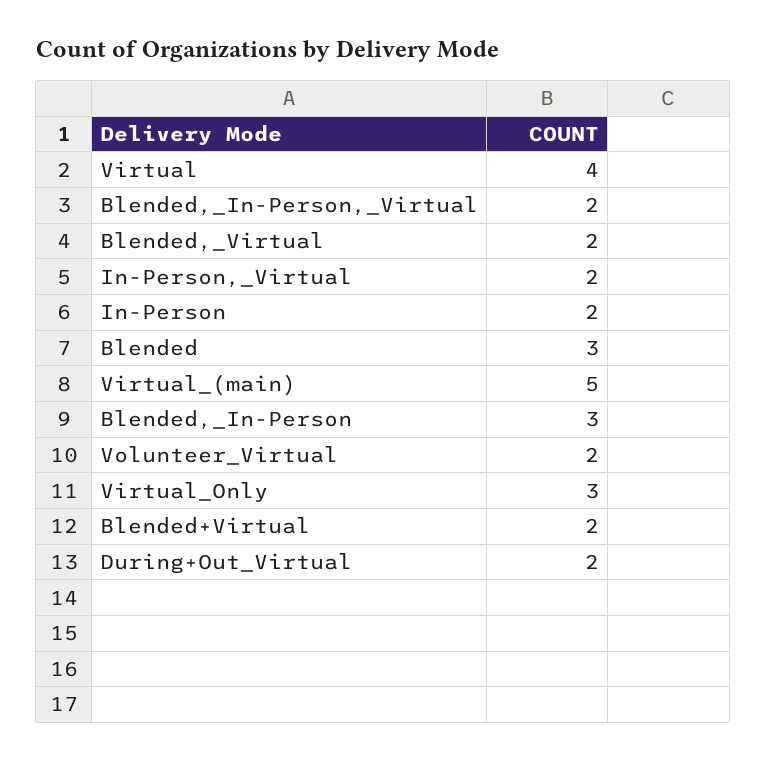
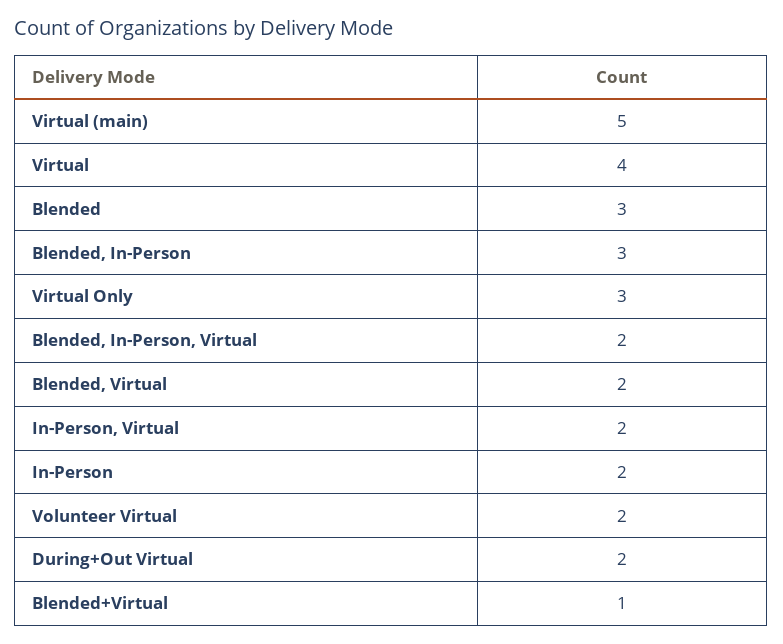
  {
    "Virtual": 4,
    "Blended,_In-Person,_Virtual": 2,
    "Blended,_Virtual": 2,
    "In-Person,_Virtual": 2,
    "In-Person": 2,
    "Blended": 3,
    "Virtual_(main)": 5,
    "Blended,_In-Person": 3,
    "Volunteer_Virtual": 2,
    "Virtual_Only": 3,
-   "Blended+Virtual": 2,
+   "Blended+Virtual": 1,
    "During+Out_Virtual": 2
  }

